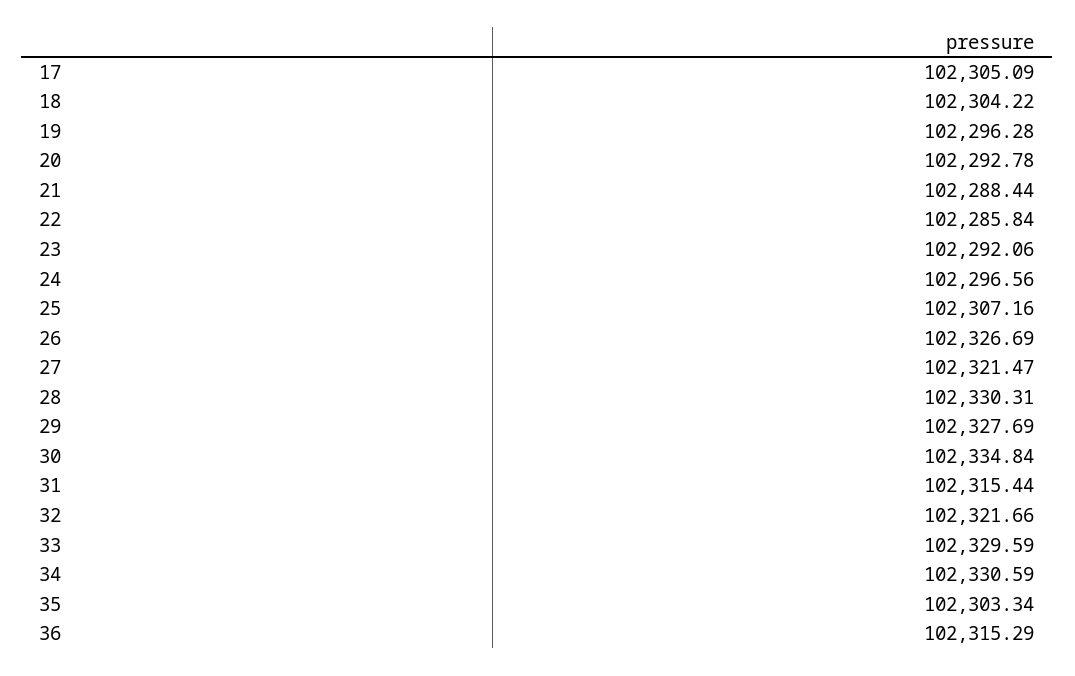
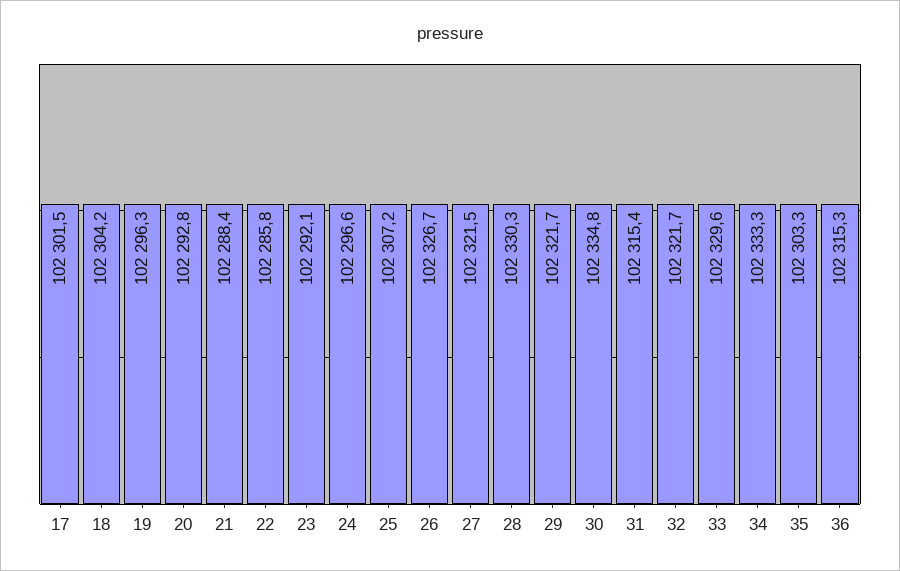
  {
-   "17": 102305.09,
+   "17": 102301.5,
    "18": 102304.22,
    "19": 102296.28,
    "20": 102292.78,
    "21": 102288.44,
    "22": 102285.84,
    "23": 102292.06,
    "24": 102296.56,
    "25": 102307.16,
    "26": 102326.69,
    "27": 102321.47,
    "28": 102330.31,
-   "29": 102327.69,
+   "29": 102321.7,
    "30": 102334.84,
    "31": 102315.44,
    "32": 102321.66,
    "33": 102329.59,
-   "34": 102330.59,
+   "34": 102333.3,
    "35": 102303.34,
    "36": 102315.29
  }

